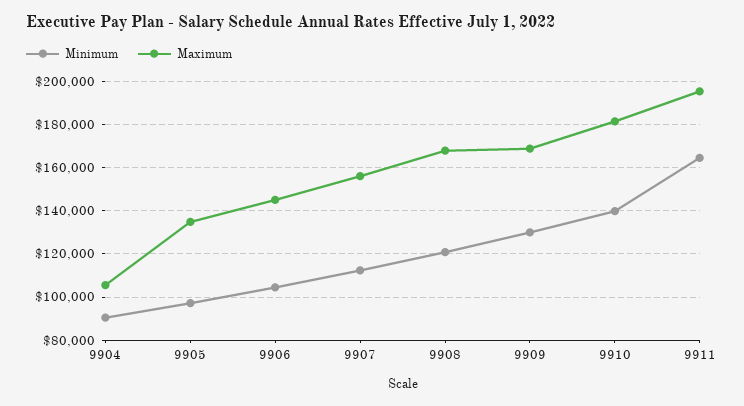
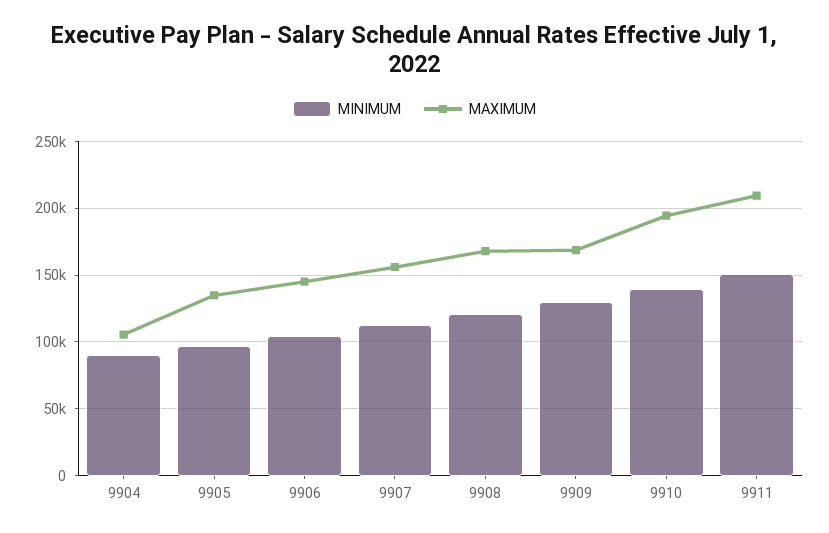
  {
    "Minimum": {
      "9904": 90000,
      "9905": 95000,
      "9906": 105000,
      "9907": 110000,
      "9908": 120000,
      "9909": 130000,
      "9910": 140000,
-     "9911": 165000
+     "9911": 150000
    },
    "Maximum": {
      "9904": 105000,
      "9905": 135000,
      "9906": 145000,
      "9907": 155000,
      "9908": 170000,
      "9909": 170000,
-     "9910": 180000,
+     "9910": 195000,
-     "9911": 195000
+     "9911": 210000
    }
  }

